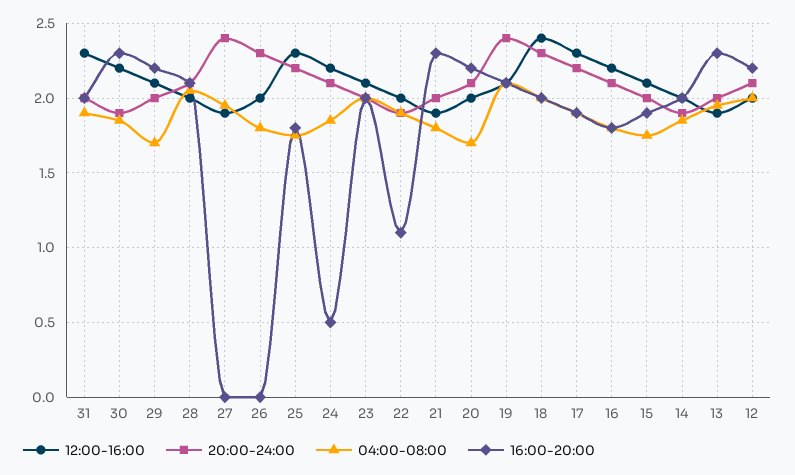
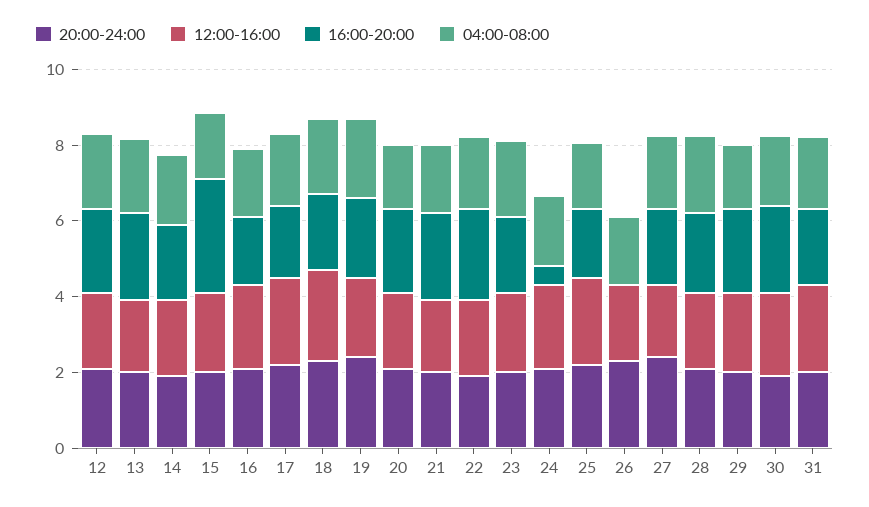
  {
    "12:00-16:00": {
      "31": 2.3,
      "30": 2.2,
      "29": 2.1,
      "28": 2,
      "27": 1.9,
      "26": 2,
      "25": 2.3,
      "24": 2.2,
      "23": 2.1,
      "22": 2,
      "21": 1.9,
      "20": 2,
      "19": 2.1,
      "18": 2.4,
      "17": 2.3,
      "16": 2.2,
      "15": 2.1,
      "14": 2,
      "13": 1.9,
      "12": 2
    },
    "20:00-24:00": {
      "31": 2,
      "30": 1.9,
      "29": 2,
      "28": 2.1,
      "27": 2.4,
      "26": 2.3,
      "25": 2.2,
      "24": 2.1,
      "23": 2,
      "22": 1.9,
      "21": 2,
      "20": 2.1,
      "19": 2.4,
      "18": 2.3,
      "17": 2.2,
      "16": 2.1,
      "15": 2,
      "14": 1.9,
      "13": 2,
      "12": 2.1
    },
    "04:00-08:00": {
      "31": 1.9,
      "30": 1.85,
      "29": 1.7,
      "28": 2.05,
      "27": 1.95,
      "26": 1.8,
      "25": 1.75,
      "24": 1.85,
      "23": 2,
      "22": 1.9,
      "21": 1.8,
      "20": 1.7,
      "19": 2.1,
      "18": 2,
      "17": 1.9,
      "16": 1.8,
      "15": 1.75,
      "14": 1.85,
      "13": 1.95,
      "12": 2
    },
    "16:00-20:00": {
      "31": 2,
      "30": 2.3,
      "29": 2.2,
      "28": 2.1,
-     "27": 0,
+     "27": 2,
      "26": 0,
      "25": 1.8,
      "24": 0.5,
      "23": 2,
-     "22": 1.1,
+     "22": 2.5,
      "21": 2.3,
      "20": 2.2,
      "19": 2.1,
      "18": 2,
      "17": 1.9,
      "16": 1.8,
-     "15": 1.9,
+     "15": 3,
      "14": 2,
      "13": 2.3,
      "12": 2.2
    }
  }

